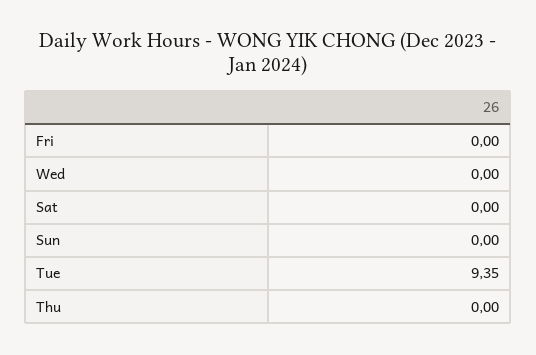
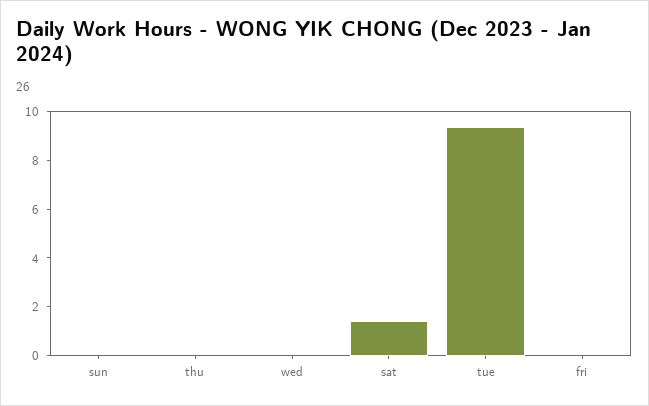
  {
    "Fri": 0,
    "Wed": 0,
-   "Sat": 0,
+   "Sat": 1.5,
    "Sun": 0,
    "Tue": 9.35,
    "Thu": 0
  }

